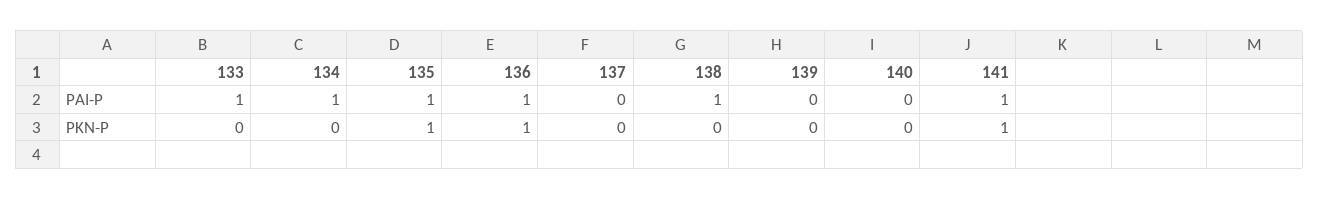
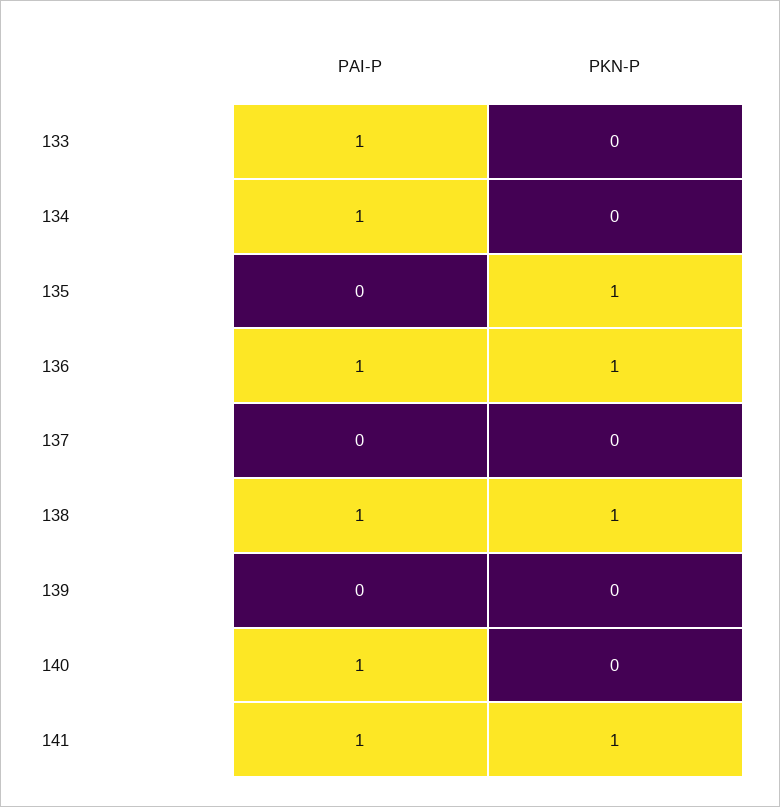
  {
    "133": {
      "PAI-P": 1,
      "PKN-P": 0
    },
    "134": {
      "PAI-P": 1,
      "PKN-P": 0
    },
    "135": {
-     "PAI-P": 1,
+     "PAI-P": 0,
      "PKN-P": 1
    },
    "136": {
      "PAI-P": 1,
      "PKN-P": 1
    },
    "137": {
      "PAI-P": 0,
      "PKN-P": 0
    },
    "138": {
      "PAI-P": 1,
-     "PKN-P": 0
+     "PKN-P": 1
    },
    "139": {
      "PAI-P": 0,
      "PKN-P": 0
    },
    "140": {
-     "PAI-P": 0,
+     "PAI-P": 1,
      "PKN-P": 0
    },
    "141": {
      "PAI-P": 1,
      "PKN-P": 1
    }
  }

